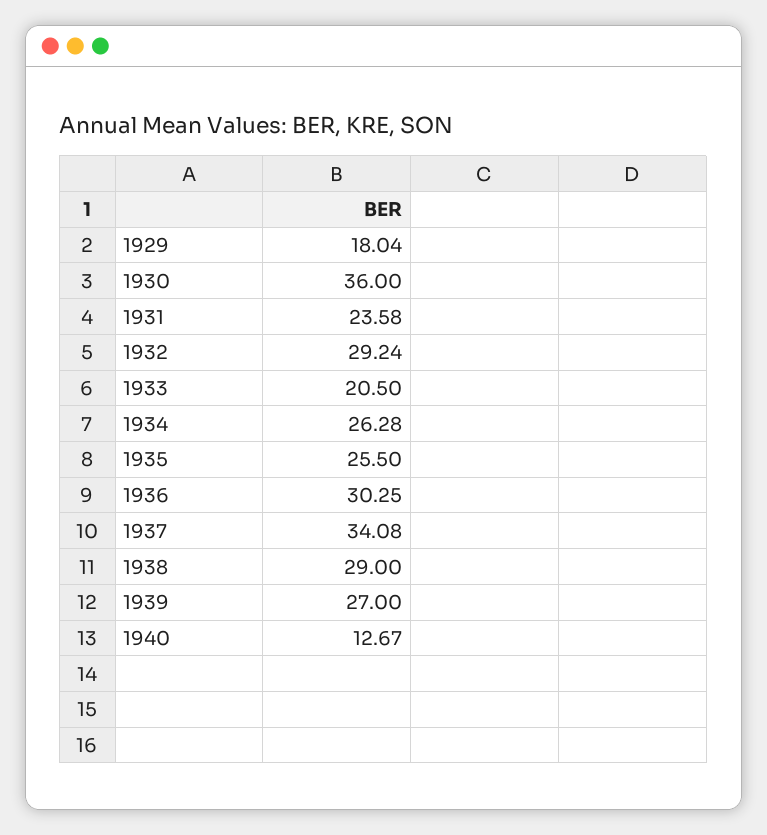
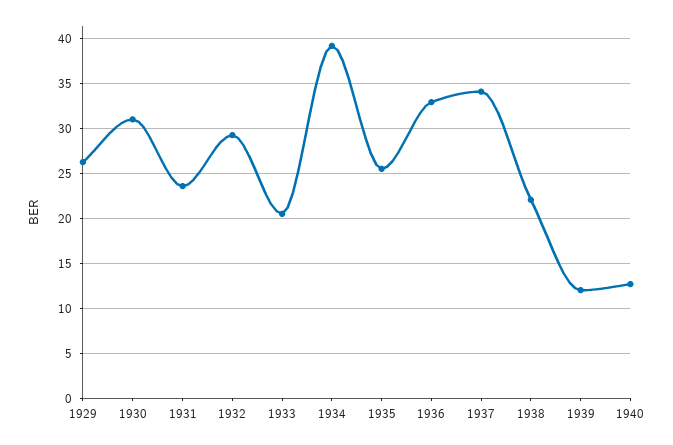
  {
-   "1929": 18.04,
+   "1929": 26,
-   "1930": 36,
+   "1930": 31,
    "1931": 23.58,
    "1932": 29.24,
    "1933": 20.5,
-   "1934": 26.28,
+   "1934": 39,
    "1935": 25.5,
-   "1936": 30.25,
+   "1936": 33,
    "1937": 34.08,
-   "1938": 29,
+   "1938": 22,
-   "1939": 27,
+   "1939": 12,
    "1940": 12.67
  }

